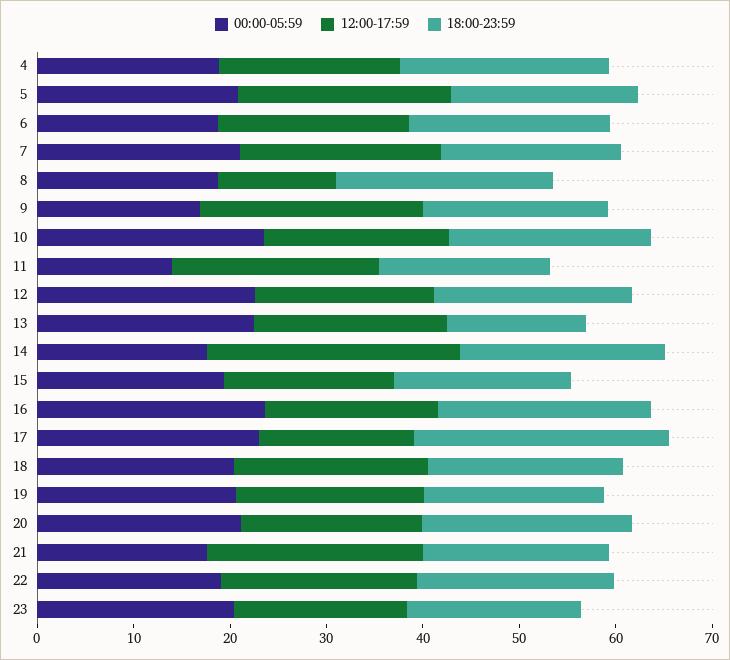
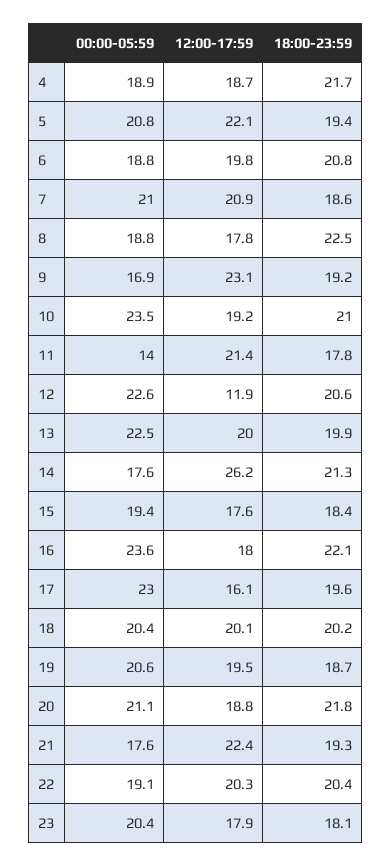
  {
    "00:00-05:59": {
      "4": 18.9,
      "5": 20.8,
      "6": 18.8,
      "7": 21,
      "8": 18.8,
      "9": 16.9,
      "10": 23.5,
      "11": 14,
      "12": 22.6,
      "13": 22.5,
      "14": 17.6,
      "15": 19.4,
      "16": 23.6,
      "17": 23,
      "18": 20.4,
      "19": 20.6,
      "20": 21.1,
      "21": 17.6,
      "22": 19.1,
      "23": 20.4
    },
    "12:00-17:59": {
      "4": 18.7,
      "5": 22.1,
      "6": 19.8,
      "7": 20.9,
-     "8": 12,
+     "8": 17.8,
      "9": 23.1,
      "10": 19.2,
      "11": 21.4,
-     "12": 18,
+     "12": 11.9,
      "13": 20,
      "14": 26.2,
      "15": 17.6,
      "16": 18,
      "17": 16.1,
      "18": 20.1,
      "19": 19.5,
      "20": 18.8,
      "21": 22.4,
      "22": 20.3,
      "23": 17.9
    },
    "18:00-23:59": {
      "4": 21.7,
      "5": 19.4,
      "6": 20.8,
      "7": 18.6,
      "8": 22.5,
      "9": 19.2,
      "10": 21,
      "11": 17.8,
      "12": 20.6,
-     "13": 14,
+     "13": 19.9,
      "14": 21.3,
      "15": 18.4,
      "16": 22.1,
-     "17": 26,
+     "17": 19.6,
      "18": 20.2,
      "19": 18.7,
      "20": 21.8,
      "21": 19.3,
      "22": 20.4,
      "23": 18.1
    }
  }

